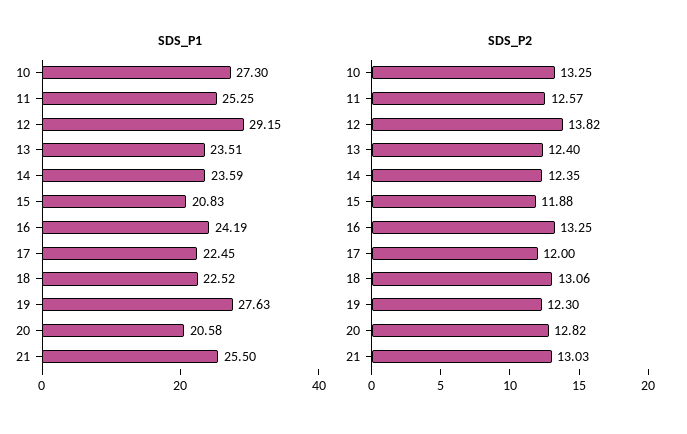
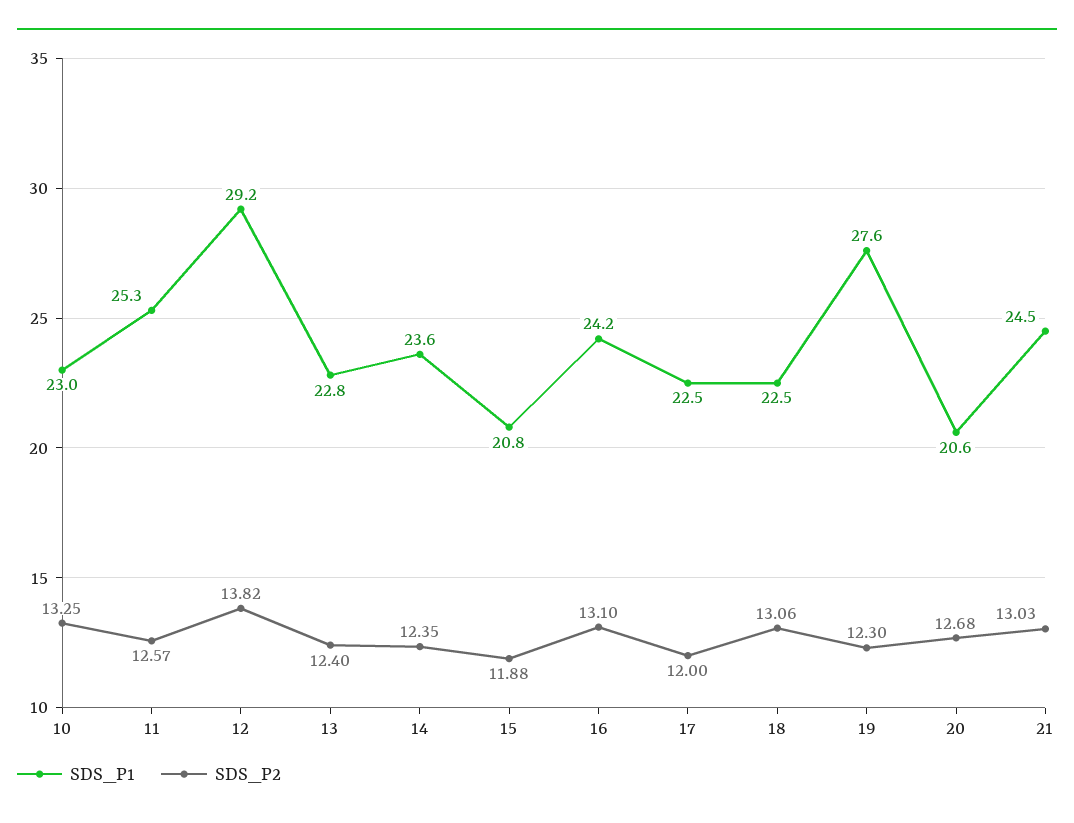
  {
    "SDS_P1": {
-     "10": 27.3,
+     "10": 23,
      "11": 25.25,
      "12": 29.15,
-     "13": 23.51,
+     "13": 22.8,
      "14": 23.59,
      "15": 20.83,
      "16": 24.19,
      "17": 22.45,
      "18": 22.52,
      "19": 27.63,
      "20": 20.58,
-     "21": 25.5
+     "21": 24.5
    },
    "SDS_P2": {
      "10": 13.25,
      "11": 12.57,
      "12": 13.82,
      "13": 12.4,
      "14": 12.35,
      "15": 11.88,
-     "16": 13.25,
+     "16": 13.1,
      "17": 12,
      "18": 13.06,
      "19": 12.3,
-     "20": 12.82,
+     "20": 12.68,
      "21": 13.03
    }
  }

